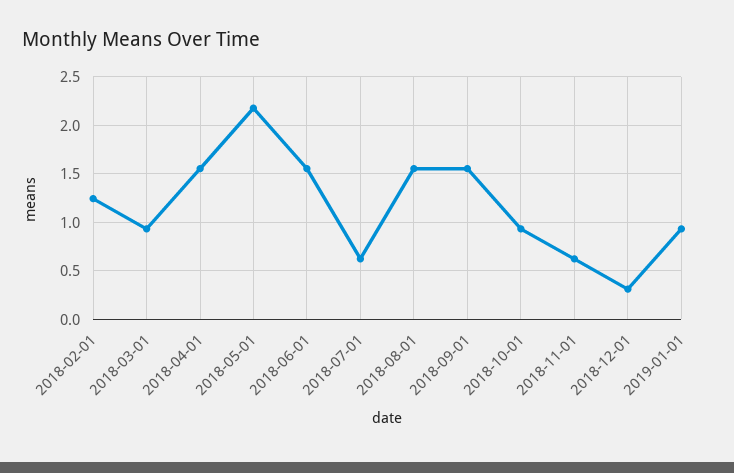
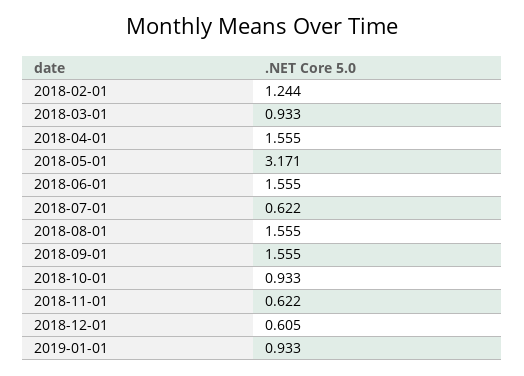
  {
    "2018-02-01": 1.244,
    "2018-03-01": 0.933,
    "2018-04-01": 1.555,
-   "2018-05-01": 2.2,
+   "2018-05-01": 3.171,
    "2018-06-01": 1.555,
    "2018-07-01": 0.622,
    "2018-08-01": 1.555,
    "2018-09-01": 1.555,
    "2018-10-01": 0.933,
    "2018-11-01": 0.622,
-   "2018-12-01": 0.3,
+   "2018-12-01": 0.605,
    "2019-01-01": 0.933
  }

